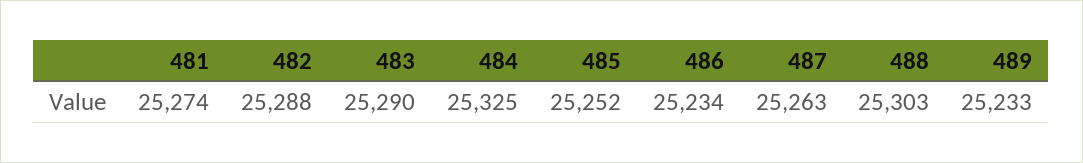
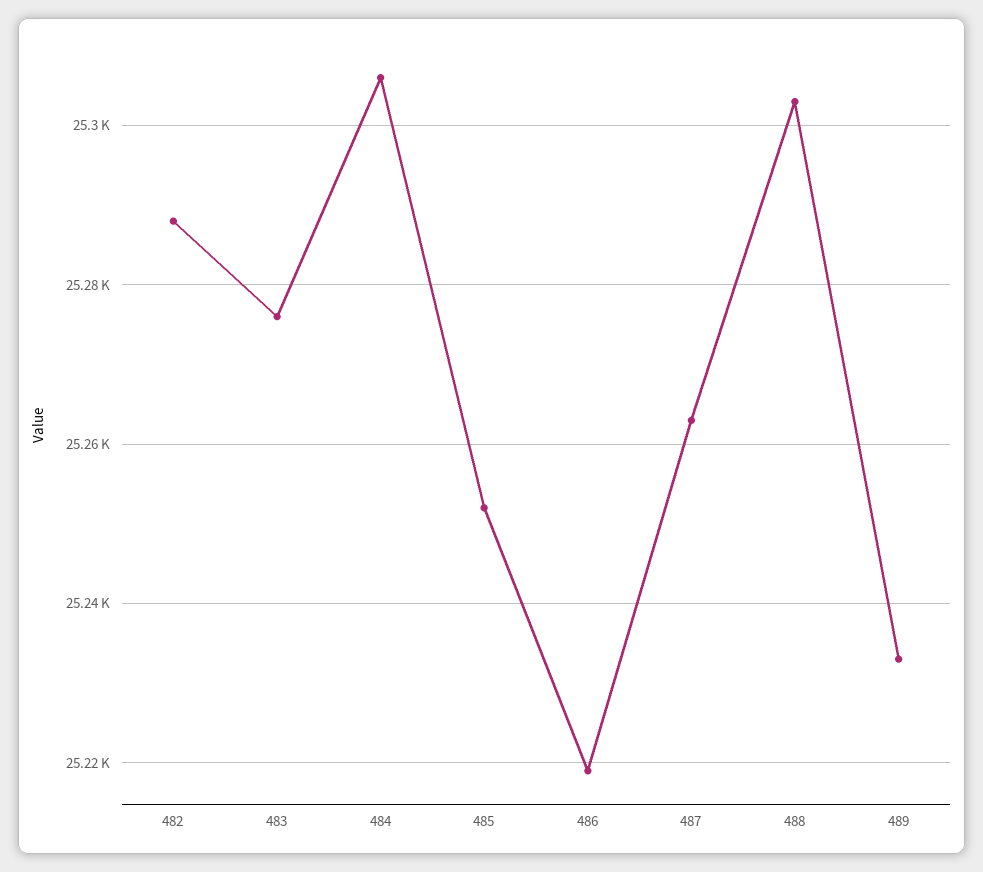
  {
-   "481": 25274,
    "482": 25288,
-   "483": 25290,
+   "483": 25275,
-   "484": 25325,
+   "484": 25305,
    "485": 25252,
-   "486": 25234,
+   "486": 25220,
    "487": 25263,
    "488": 25303,
    "489": 25233
  }

